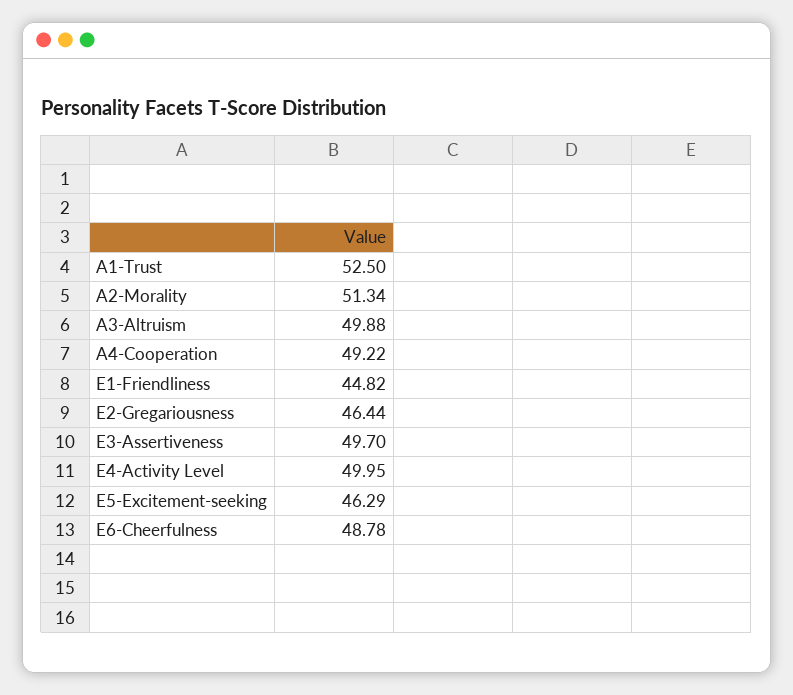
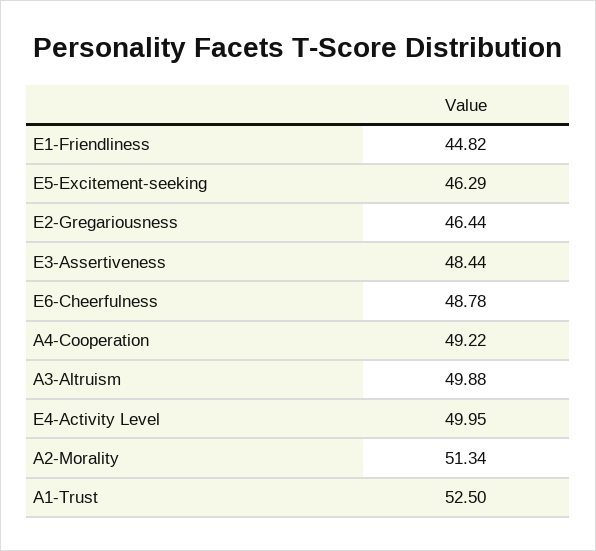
  {
    "A1-Trust": 52.5,
    "A2-Morality": 51.34,
    "A3-Altruism": 49.88,
    "A4-Cooperation": 49.22,
    "E1-Friendliness": 44.82,
    "E2-Gregariousness": 46.44,
-   "E3-Assertiveness": 49.7,
+   "E3-Assertiveness": 48.44,
    "E4-Activity Level": 49.95,
    "E5-Excitement-seeking": 46.29,
    "E6-Cheerfulness": 48.78
  }

